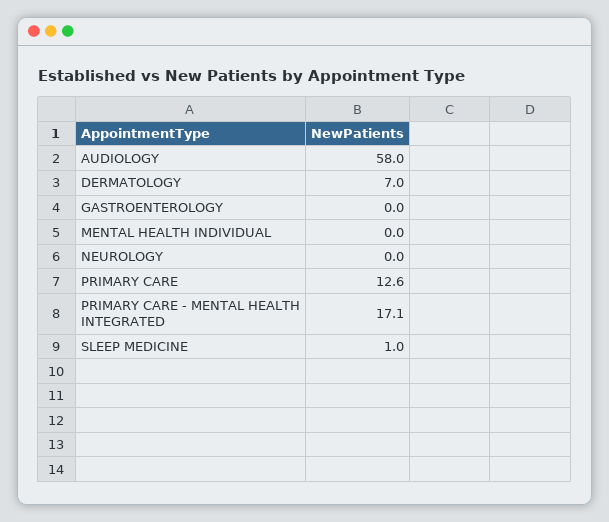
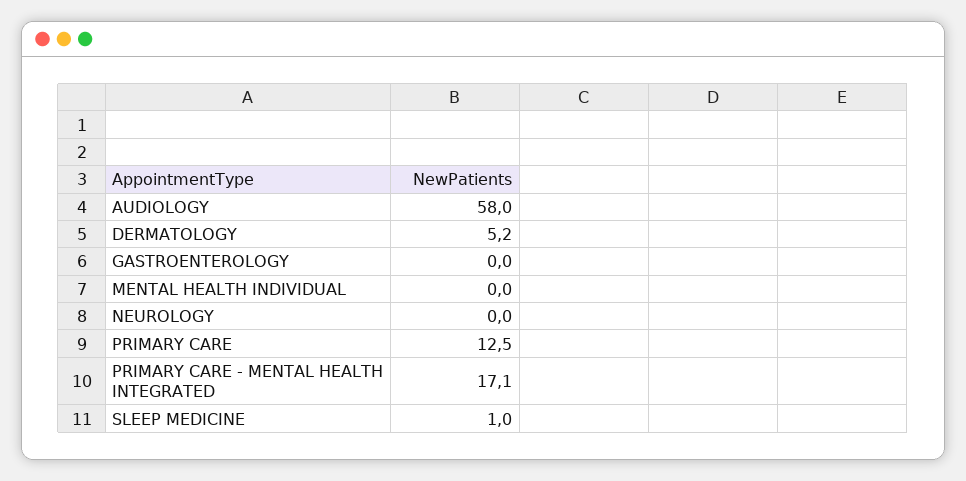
  {
    "AUDIOLOGY": 58,
-   "DERMATOLOGY": 7,
+   "DERMATOLOGY": 5.2,
    "GASTROENTEROLOGY": 0,
    "MENTAL HEALTH INDIVIDUAL": 0,
    "NEUROLOGY": 0,
-   "PRIMARY CARE": 12.6,
+   "PRIMARY CARE": 12.5,
    "PRIMARY CARE - MENTAL HEALTH INTEGRATED": 17.1,
    "SLEEP MEDICINE": 1
  }

